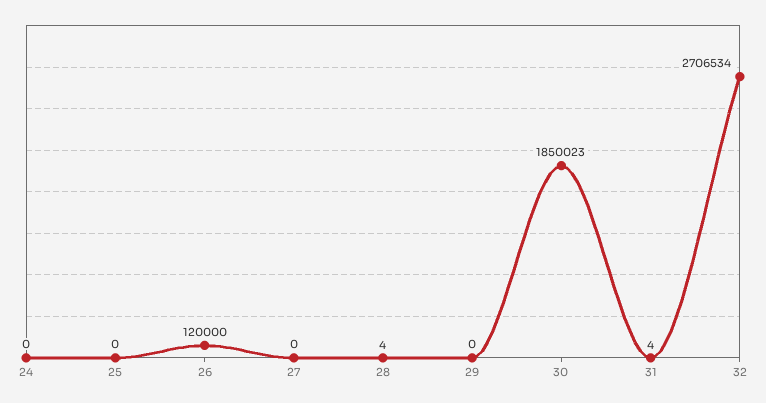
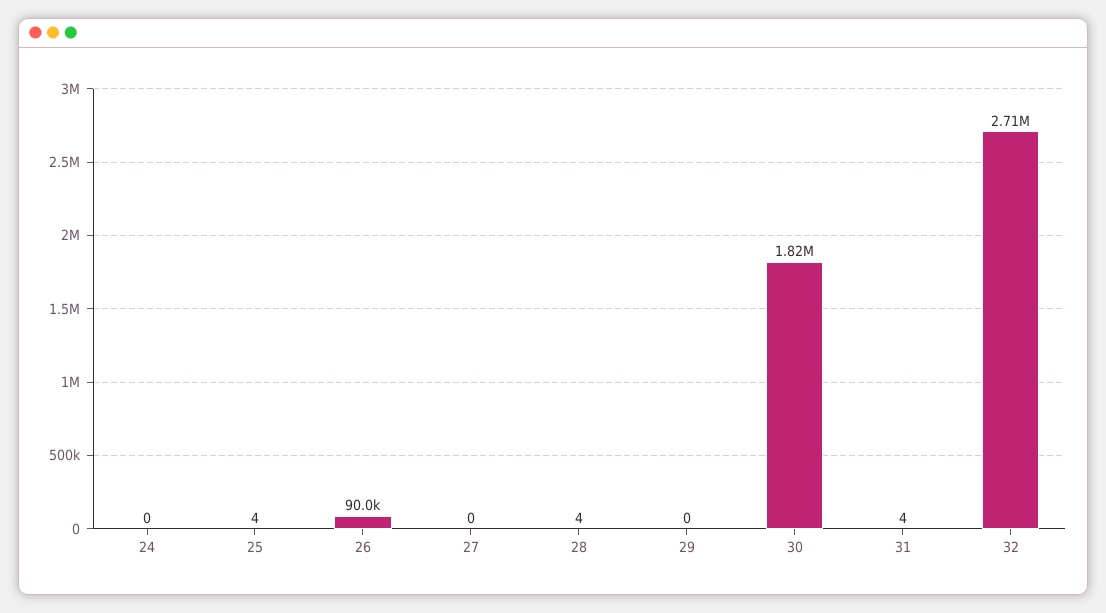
  {
    "24": 0,
-   "25": 0,
+   "25": 4,
-   "26": 120000,
+   "26": 90000,
    "27": 0,
    "28": 4,
    "29": 0,
-   "30": 1850023,
+   "30": 1820000,
    "31": 4,
    "32": 2706534
  }

